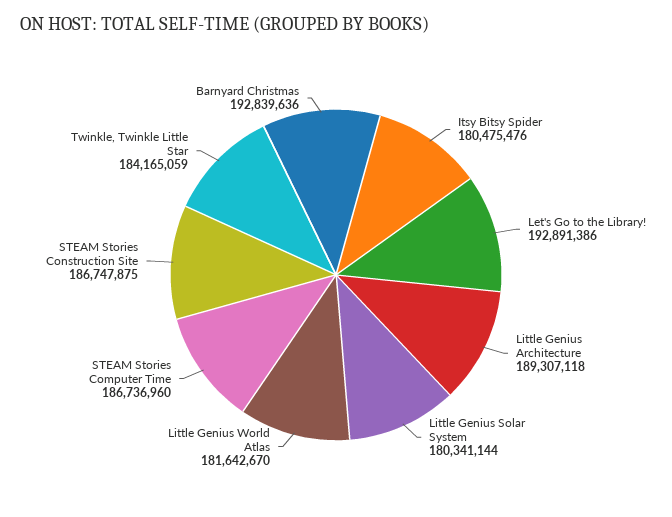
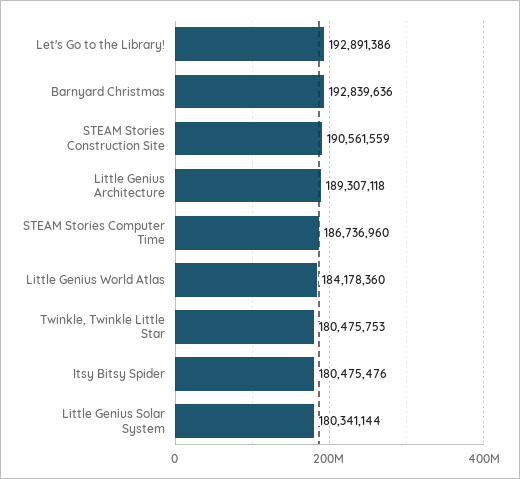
  {
    "Itsy Bitsy Spider": 180475476,
    "Let's Go to the Library!": 192891386,
    "Little Genius Architecture": 189307118,
    "Little Genius Solar System": 180341144,
-   "Little Genius World Atlas": 181642670,
+   "Little Genius World Atlas": 184178360,
    "STEAM Stories Computer Time": 186736960,
-   "STEAM Stories Construction Site": 186747875,
+   "STEAM Stories Construction Site": 190561559,
-   "Twinkle, Twinkle Little Star": 184165059,
+   "Twinkle, Twinkle Little Star": 180475753,
    "Barnyard Christmas": 192839636
  }

